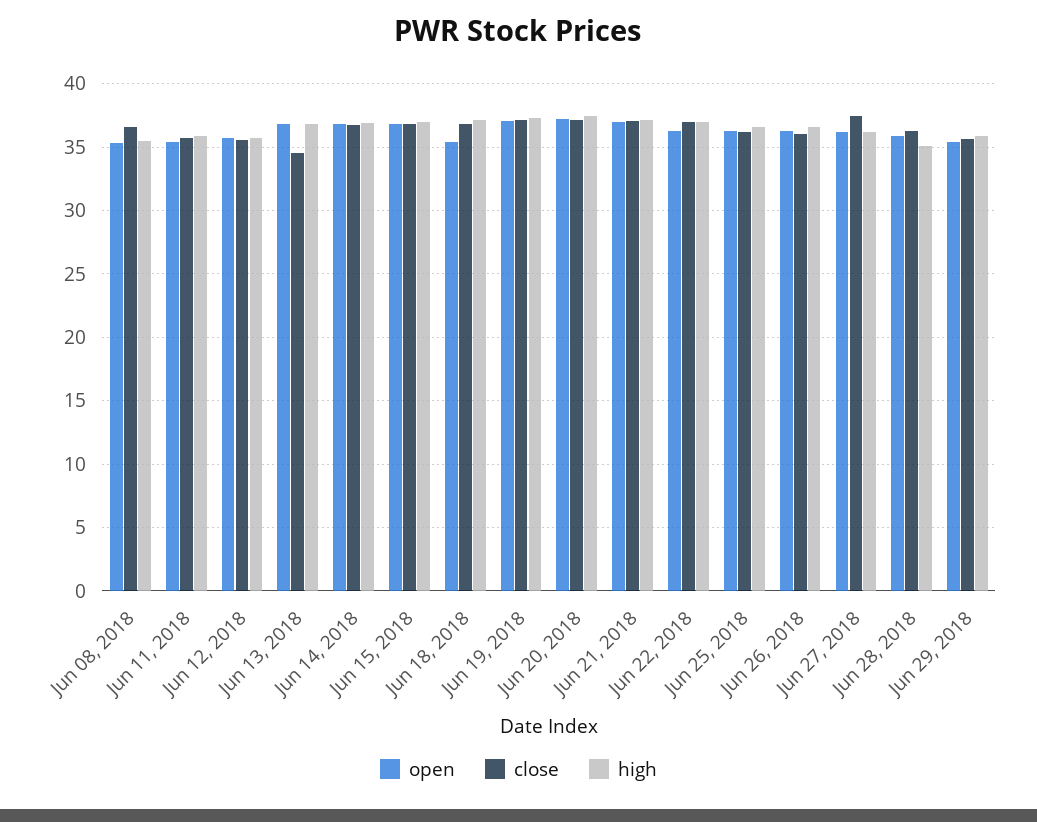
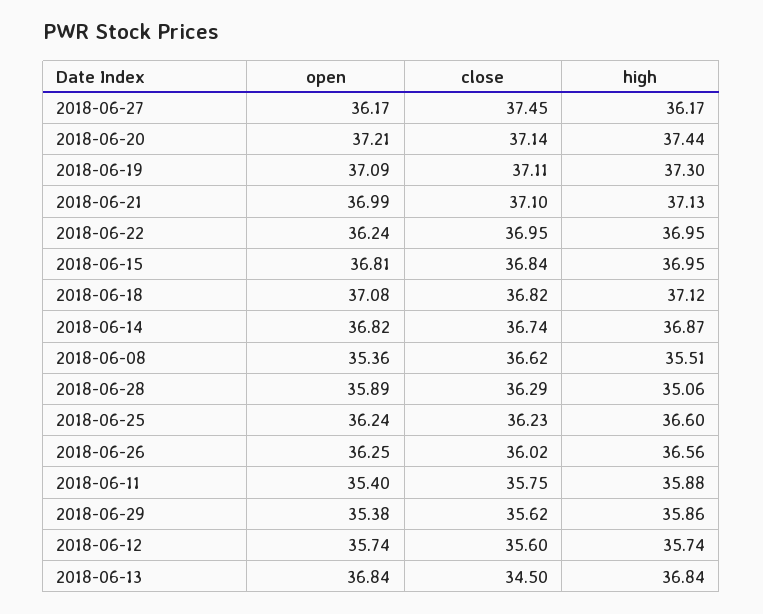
  {
    "open": {
      "Jun 08, 2018": 35.36,
      "Jun 11, 2018": 35.4,
      "Jun 12, 2018": 35.74,
      "Jun 13, 2018": 36.84,
      "Jun 14, 2018": 36.82,
      "Jun 15, 2018": 36.81,
-     "Jun 18, 2018": 35.5,
+     "Jun 18, 2018": 37.08,
      "Jun 19, 2018": 37.09,
      "Jun 20, 2018": 37.21,
      "Jun 21, 2018": 36.99,
      "Jun 22, 2018": 36.24,
      "Jun 25, 2018": 36.24,
      "Jun 26, 2018": 36.25,
      "Jun 27, 2018": 36.17,
      "Jun 28, 2018": 35.89,
      "Jun 29, 2018": 35.38
    },
    "close": {
      "Jun 08, 2018": 36.62,
      "Jun 11, 2018": 35.75,
      "Jun 12, 2018": 35.6,
      "Jun 13, 2018": 34.5,
      "Jun 14, 2018": 36.74,
      "Jun 15, 2018": 36.84,
      "Jun 18, 2018": 36.82,
      "Jun 19, 2018": 37.11,
      "Jun 20, 2018": 37.14,
      "Jun 21, 2018": 37.1,
      "Jun 22, 2018": 36.95,
      "Jun 25, 2018": 36.23,
      "Jun 26, 2018": 36.02,
      "Jun 27, 2018": 37.45,
      "Jun 28, 2018": 36.29,
      "Jun 29, 2018": 35.62
    },
    "high": {
      "Jun 08, 2018": 35.51,
      "Jun 11, 2018": 35.88,
      "Jun 12, 2018": 35.74,
      "Jun 13, 2018": 36.84,
      "Jun 14, 2018": 36.87,
      "Jun 15, 2018": 36.95,
      "Jun 18, 2018": 37.12,
      "Jun 19, 2018": 37.3,
      "Jun 20, 2018": 37.44,
      "Jun 21, 2018": 37.13,
      "Jun 22, 2018": 36.95,
      "Jun 25, 2018": 36.6,
      "Jun 26, 2018": 36.56,
      "Jun 27, 2018": 36.17,
      "Jun 28, 2018": 35.06,
      "Jun 29, 2018": 35.86
    }
  }

